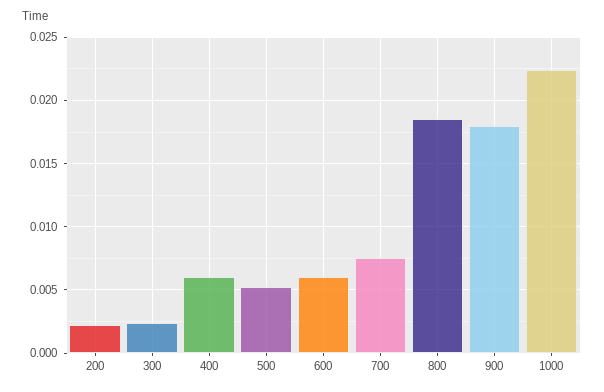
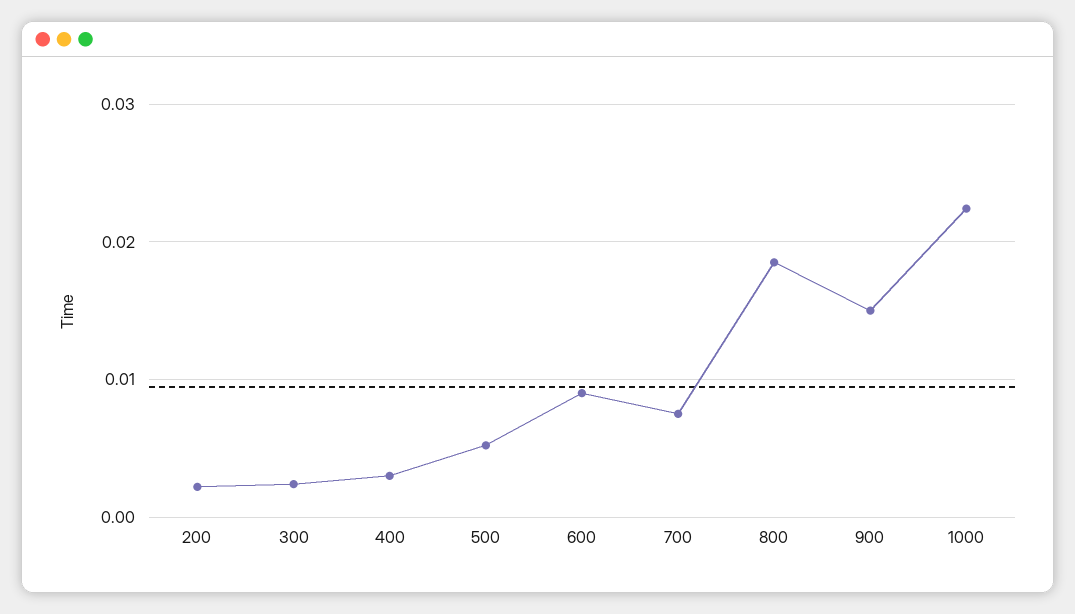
  {
    "200": 0.002,
    "300": 0.0025,
-   "400": 0.006,
+   "400": 0.003,
    "500": 0.005,
-   "600": 0.006,
+   "600": 0.009,
    "700": 0.0075,
    "800": 0.0185,
-   "900": 0.018,
+   "900": 0.015,
    "1000": 0.0225
  }

